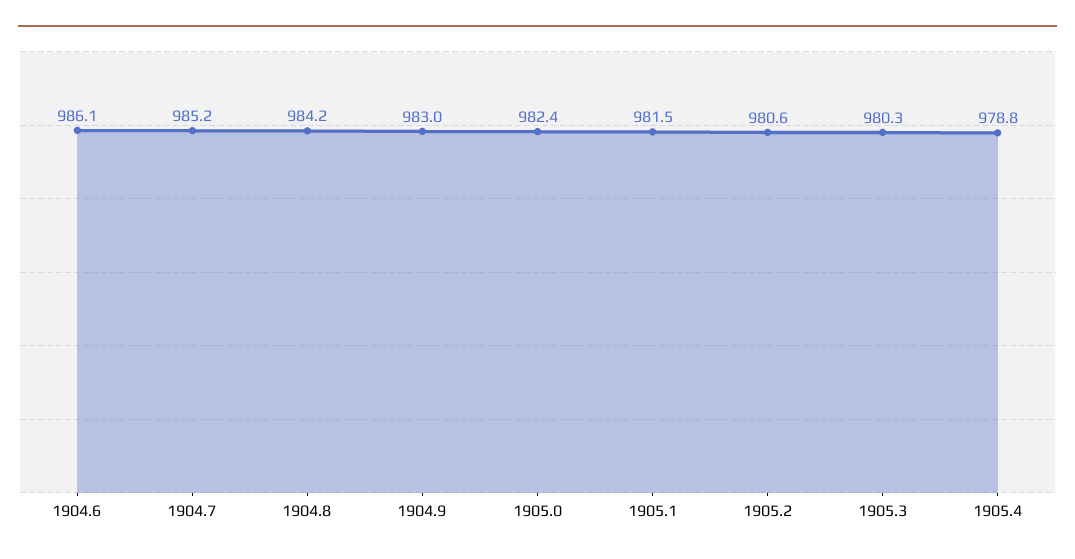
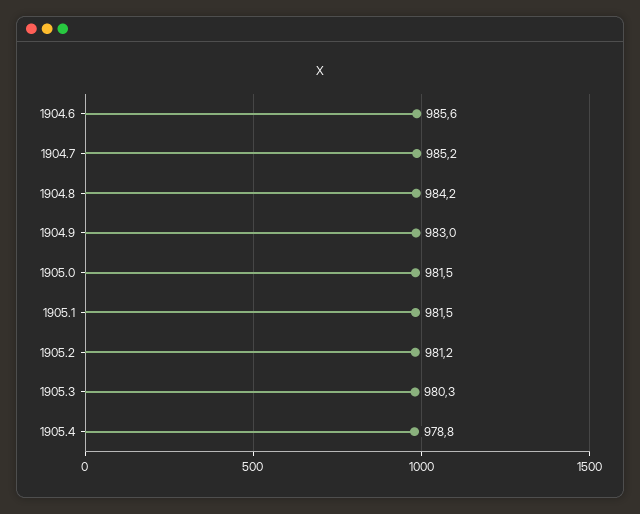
  {
-   "1904.6": 986.1,
+   "1904.6": 985.6,
    "1904.7": 985.2,
    "1904.8": 984.2,
    "1904.9": 983,
-   "1905.0": 982.4,
+   "1905.0": 981.5,
    "1905.1": 981.5,
-   "1905.2": 980.6,
+   "1905.2": 981.2,
    "1905.3": 980.3,
    "1905.4": 978.8
  }

